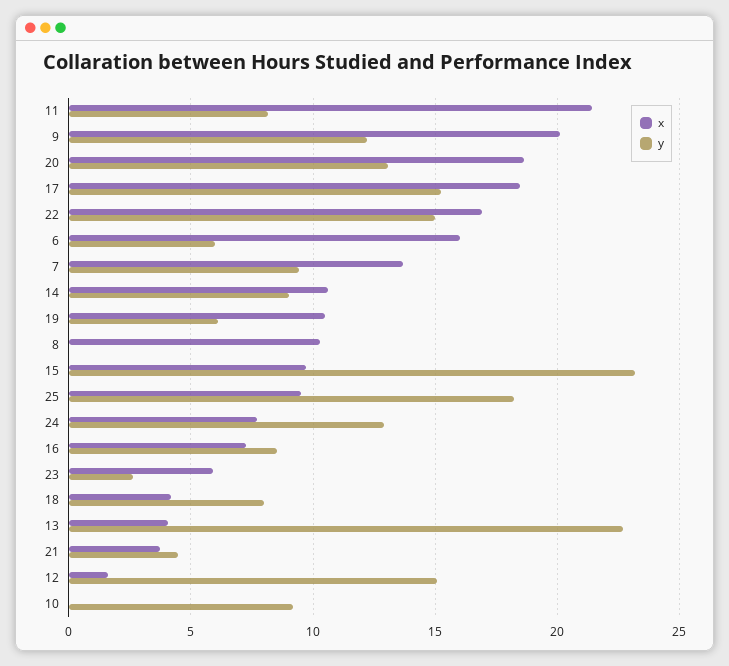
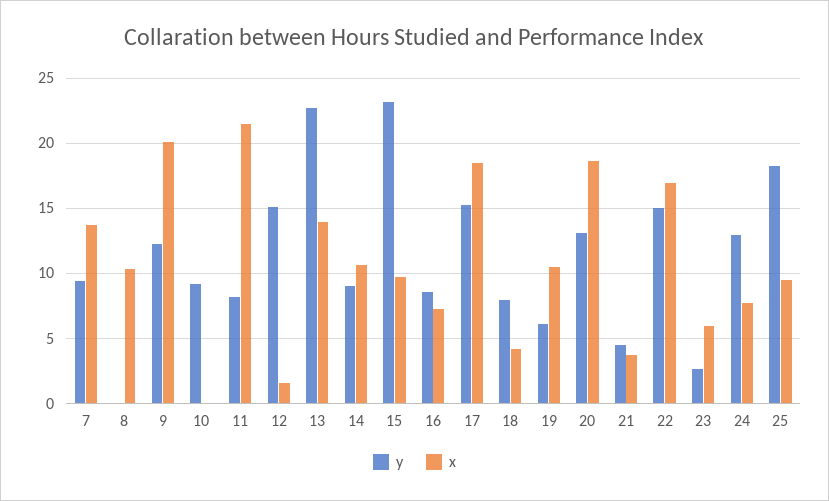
  {
    "x": {
      "11": 21.5,
      "9": 20,
      "20": 18.5,
      "17": 18.5,
      "22": 17,
-     "6": 16,
      "7": 13.5,
      "14": 10.5,
      "19": 10.5,
      "8": 10.5,
      "15": 9.5,
      "25": 9.5,
      "24": 7.5,
      "16": 7.5,
      "23": 6,
      "18": 4,
-     "13": 4,
+     "13": 14,
      "21": 3.5,
      "12": 1.5,
      "10": 0
    },
    "y": {
      "11": 8,
      "9": 12,
      "20": 13,
      "17": 15.5,
      "22": 15,
-     "6": 6,
      "7": 9.5,
      "14": 9,
      "19": 6,
      "8": 0,
      "15": 23,
      "25": 18.5,
      "24": 13,
      "16": 8.5,
      "23": 2.5,
      "18": 8,
      "13": 22.5,
      "21": 4.5,
      "12": 15,
      "10": 9
    }
  }

